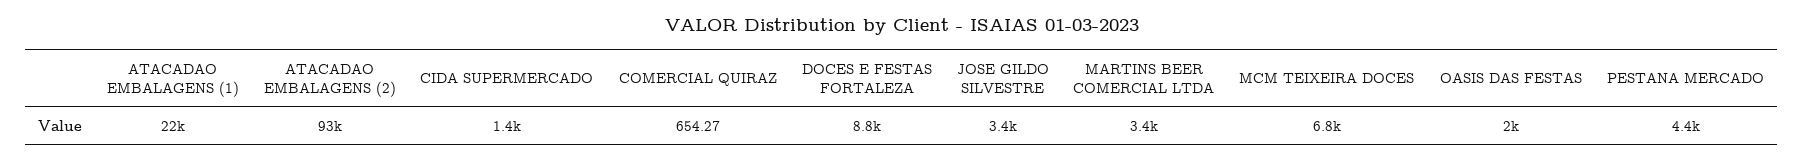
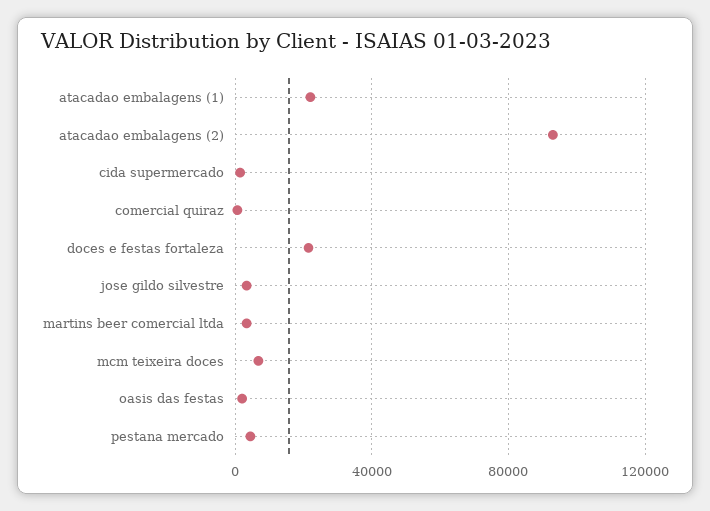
  {
    "ATACADAO EMBALAGENS (1)": 22000,
    "ATACADAO EMBALAGENS (2)": 93000,
    "CIDA SUPERMERCADO": 1400,
    "COMERCIAL QUIRAZ": 654.27,
-   "DOCES E FESTAS FORTALEZA": 8800,
+   "DOCES E FESTAS FORTALEZA": 20000,
    "JOSE GILDO SILVESTRE": 3400,
    "MARTINS BEER COMERCIAL LTDA": 3400,
    "MCM TEIXEIRA DOCES": 6800,
    "OASIS DAS FESTAS": 2000,
    "PESTANA MERCADO": 4400
  }

